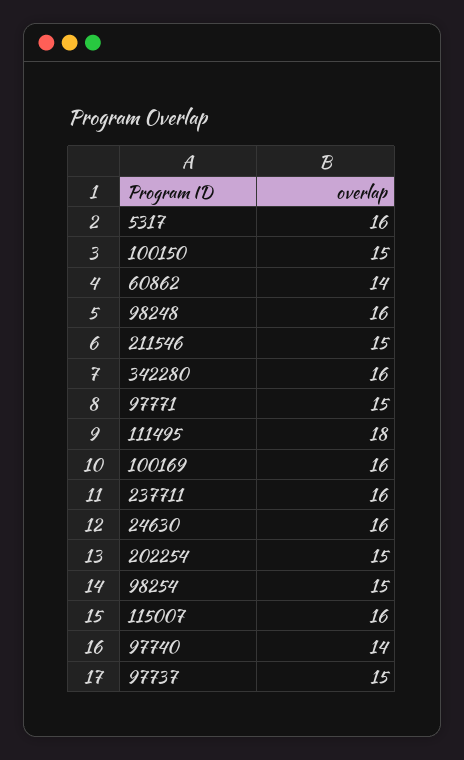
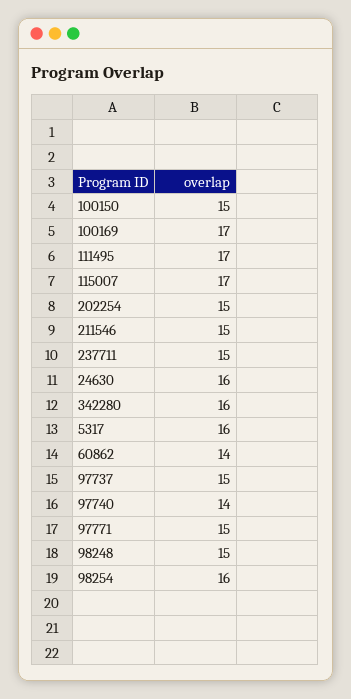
  {
    "5317": 16,
    "100150": 15,
    "60862": 14,
-   "98248": 16,
+   "98248": 15,
    "211546": 15,
    "342280": 16,
    "97771": 15,
-   "111495": 18,
+   "111495": 17,
-   "100169": 16,
+   "100169": 17,
-   "237711": 16,
+   "237711": 15,
    "24630": 16,
    "202254": 15,
-   "98254": 15,
+   "98254": 16,
-   "115007": 16,
+   "115007": 17,
    "97740": 14,
    "97737": 15
  }

